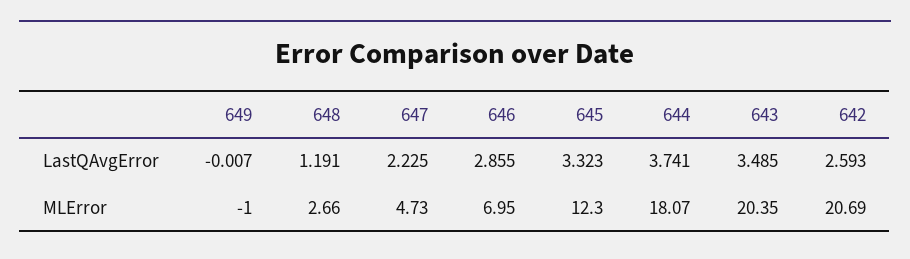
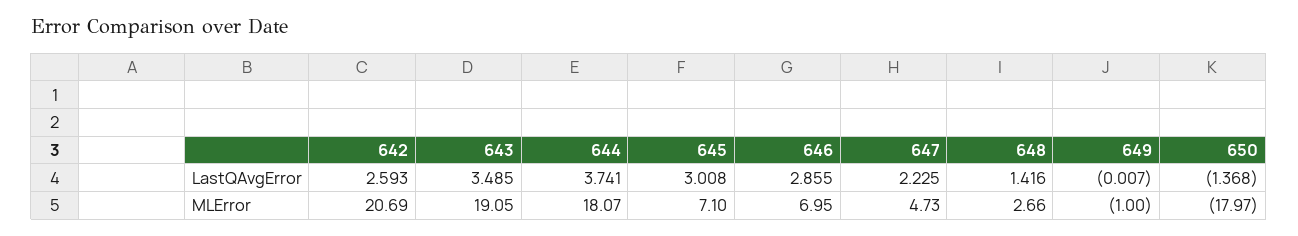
  {
    "649": {
      "LastQAvgError": -0.007,
      "MLError": -1
    },
    "648": {
-     "LastQAvgError": 1.191,
+     "LastQAvgError": 1.416,
      "MLError": 2.66
    },
    "647": {
      "LastQAvgError": 2.225,
      "MLError": 4.73
    },
    "646": {
      "LastQAvgError": 2.855,
      "MLError": 6.95
    },
    "645": {
-     "LastQAvgError": 3.323,
+     "LastQAvgError": 3.008,
-     "MLError": 12.3
+     "MLError": 7.1
    },
    "644": {
      "LastQAvgError": 3.741,
      "MLError": 18.07
    },
    "643": {
      "LastQAvgError": 3.485,
-     "MLError": 20.35
+     "MLError": 19.05
    },
    "642": {
      "LastQAvgError": 2.593,
      "MLError": 20.69
-   }
+   },
+   "650": {
+     "LastQAvgError": -1.368,
+     "MLError": -17.97
+   }
  }

